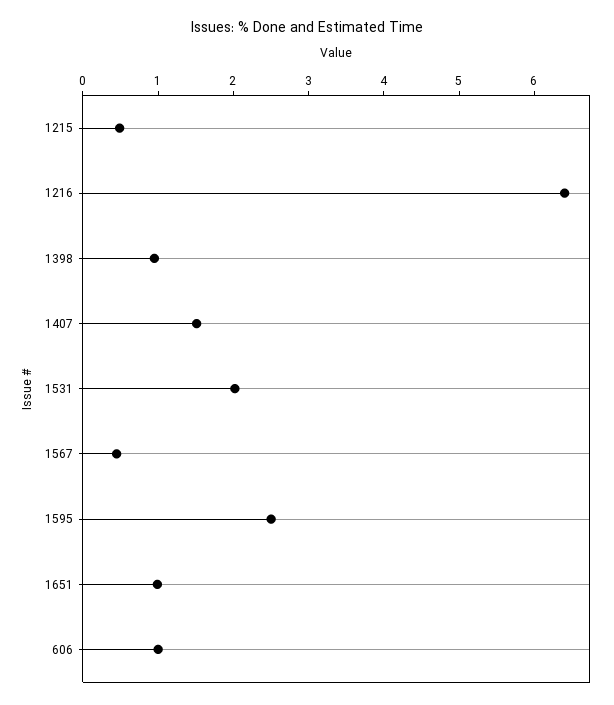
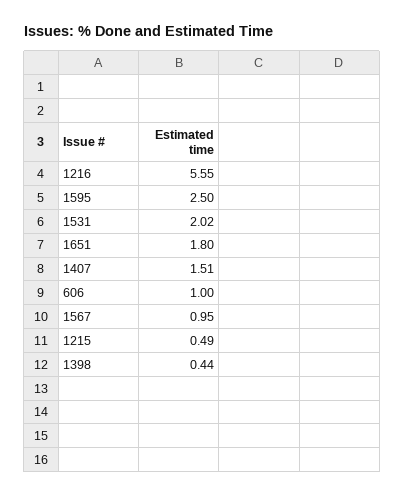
  {
    "1215": 0.49,
-   "1216": 6.4,
+   "1216": 5.55,
-   "1398": 1,
+   "1398": 0.44,
    "1407": 1.51,
    "1531": 2.02,
-   "1567": 0.4,
+   "1567": 0.95,
    "1595": 2.5,
-   "1651": 1,
+   "1651": 1.8,
    "606": 1
  }

